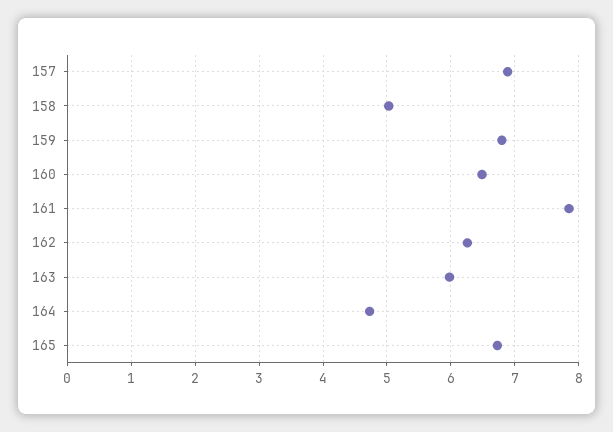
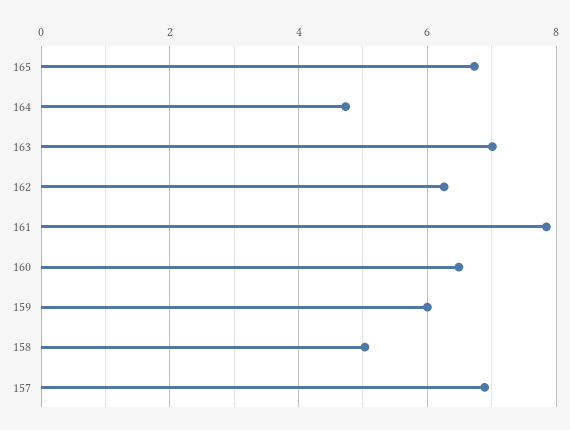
  {
    "157": 6.9,
    "158": 5,
-   "159": 6.8,
+   "159": 6,
    "160": 6.5,
    "161": 7.9,
    "162": 6.3,
-   "163": 6,
+   "163": 7,
    "164": 4.7,
    "165": 6.7
  }

